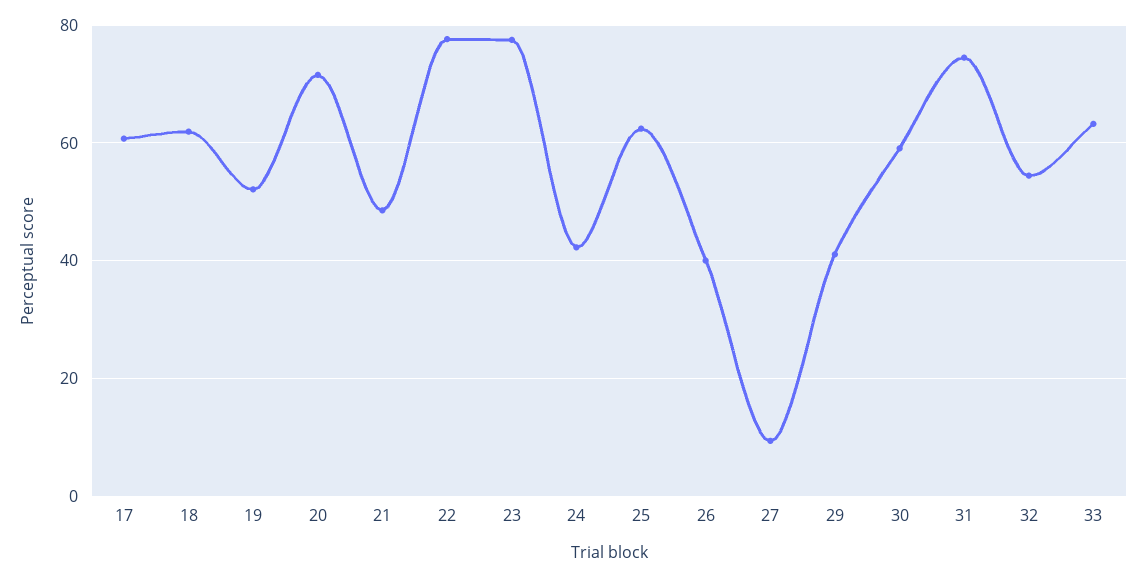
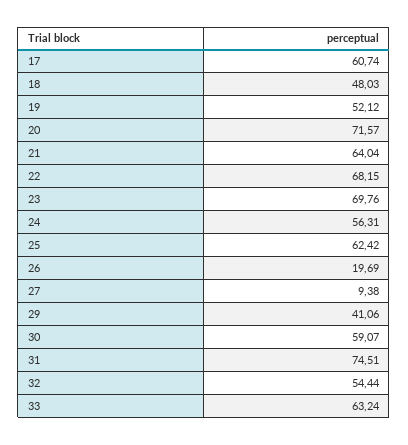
  {
    "17": 60.74,
-   "18": 62,
+   "18": 48.03,
    "19": 52.12,
    "20": 71.57,
-   "21": 48,
+   "21": 64.04,
-   "22": 78,
+   "22": 68.15,
-   "23": 78,
+   "23": 69.76,
-   "24": 42,
+   "24": 56.31,
    "25": 62.42,
-   "26": 40,
+   "26": 19.69,
    "27": 9.38,
    "29": 41.06,
    "30": 59.07,
    "31": 74.51,
    "32": 54.44,
    "33": 63.24
  }

